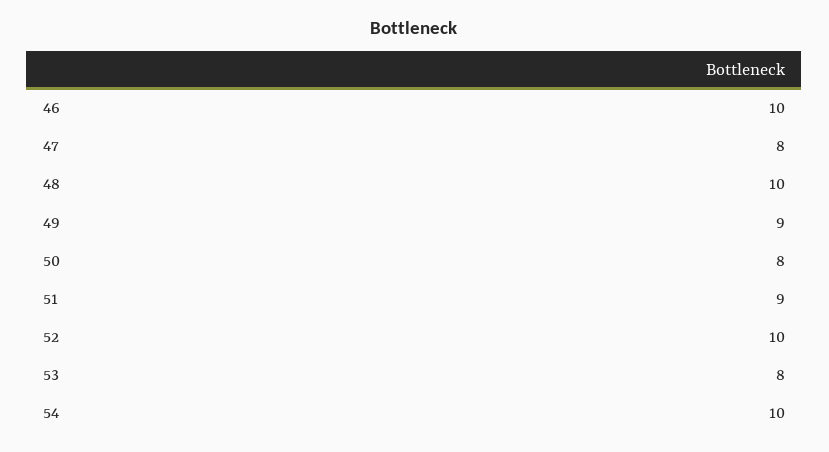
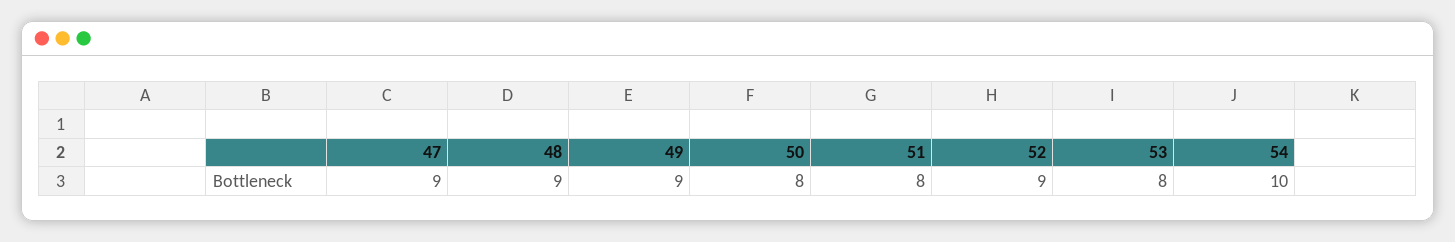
  {
-   "46": 10,
-   "47": 8,
+   "47": 9,
-   "48": 10,
+   "48": 9,
    "49": 9,
    "50": 8,
-   "51": 9,
+   "51": 8,
-   "52": 10,
+   "52": 9,
    "53": 8,
    "54": 10
  }

